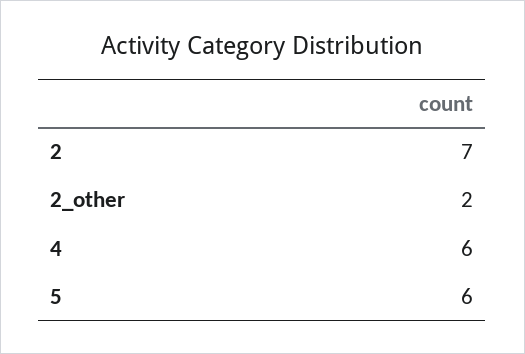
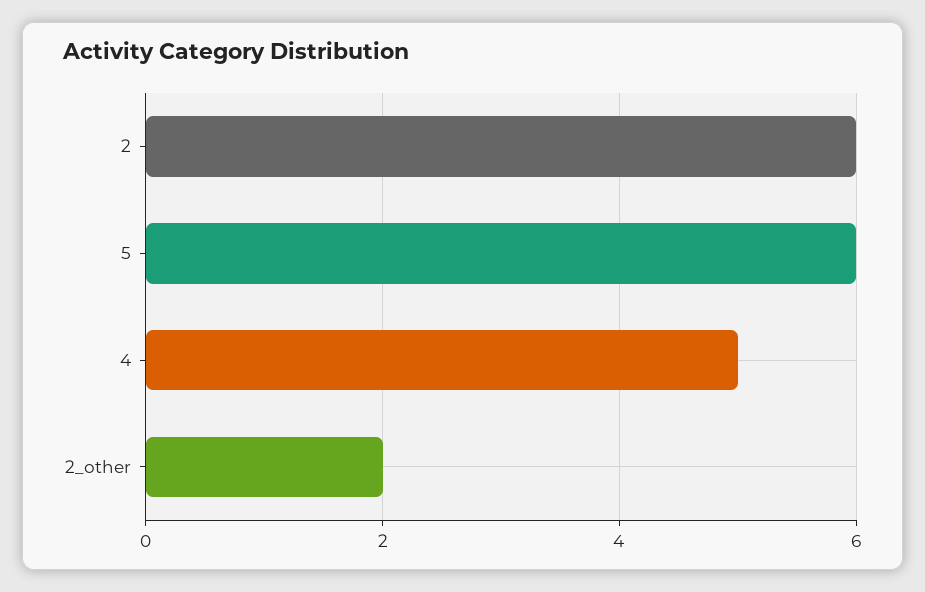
  {
-   "2": 7,
+   "2": 6,
    "2_other": 2,
-   "4": 6,
+   "4": 5,
    "5": 6
  }

